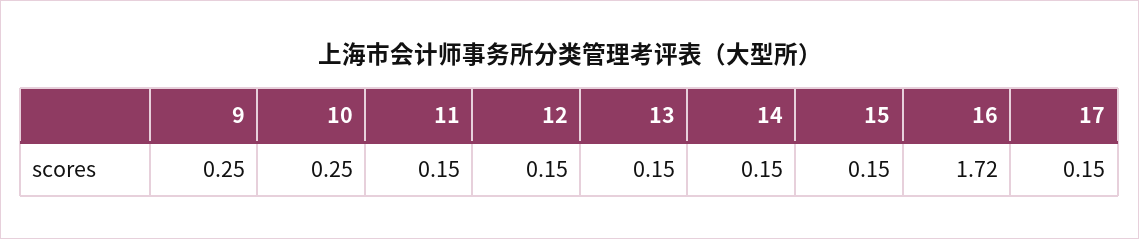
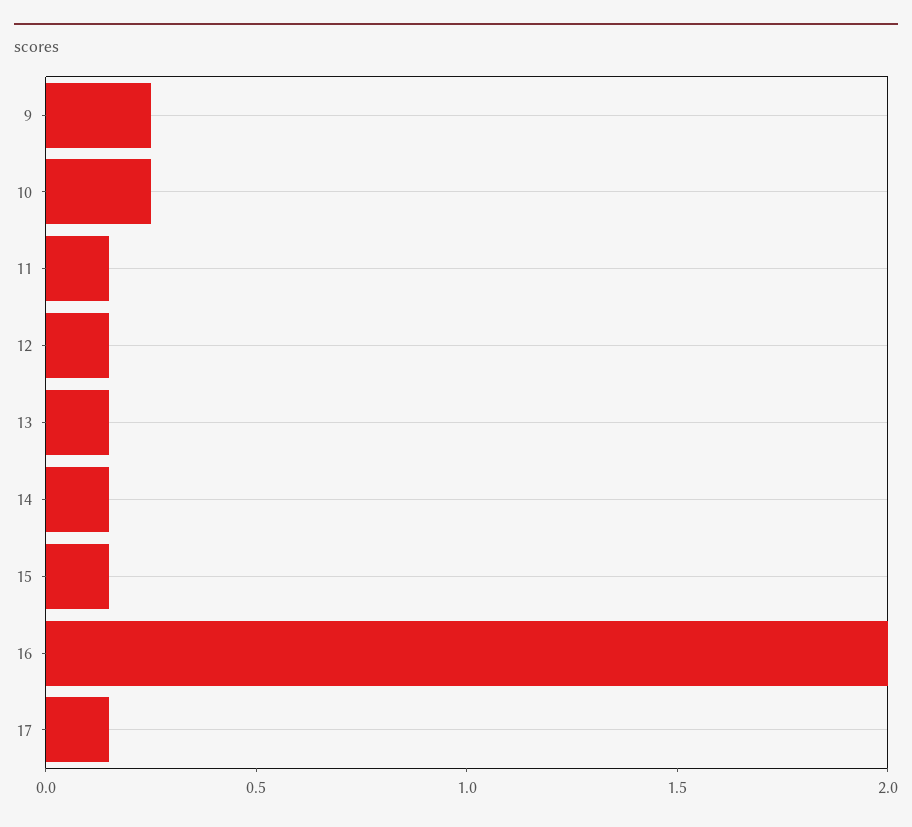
  {
    "9": 0.25,
    "10": 0.25,
    "11": 0.15,
    "12": 0.15,
    "13": 0.15,
    "14": 0.15,
    "15": 0.15,
-   "16": 1.72,
+   "16": 2,
    "17": 0.15
  }

